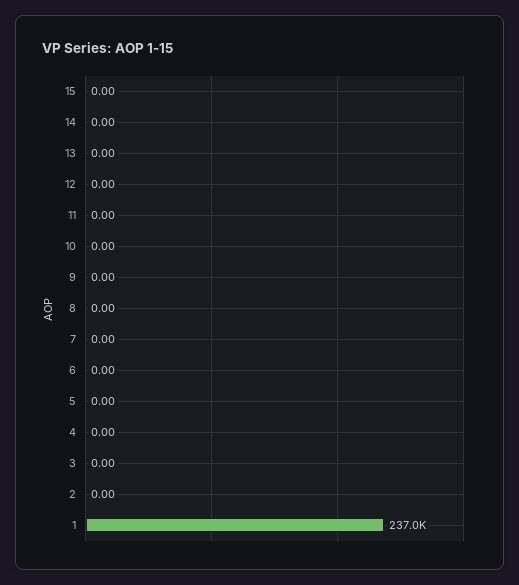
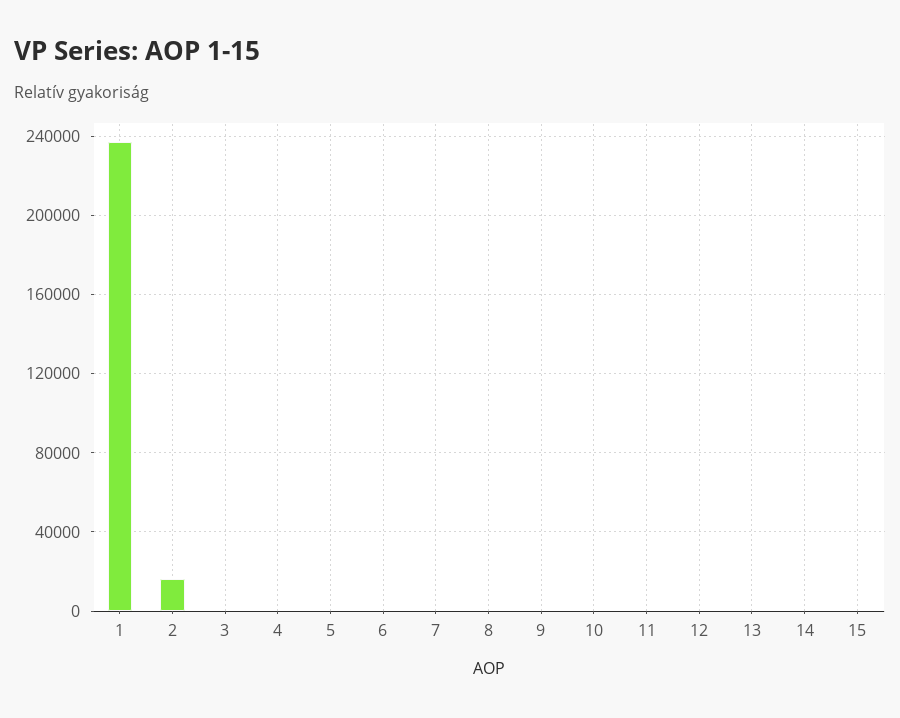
  {
    "15": 0,
    "14": 0,
    "13": 0,
    "12": 0,
    "11": 0,
    "10": 0,
    "9": 0,
    "8": 0,
    "7": 0,
    "6": 0,
    "5": 0,
    "4": 0,
    "3": 0,
-   "2": 0,
+   "2": 15000,
    "1": 237000
  }

